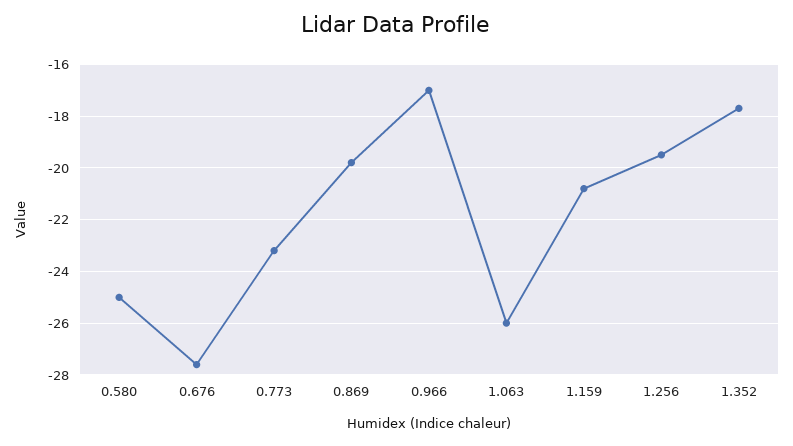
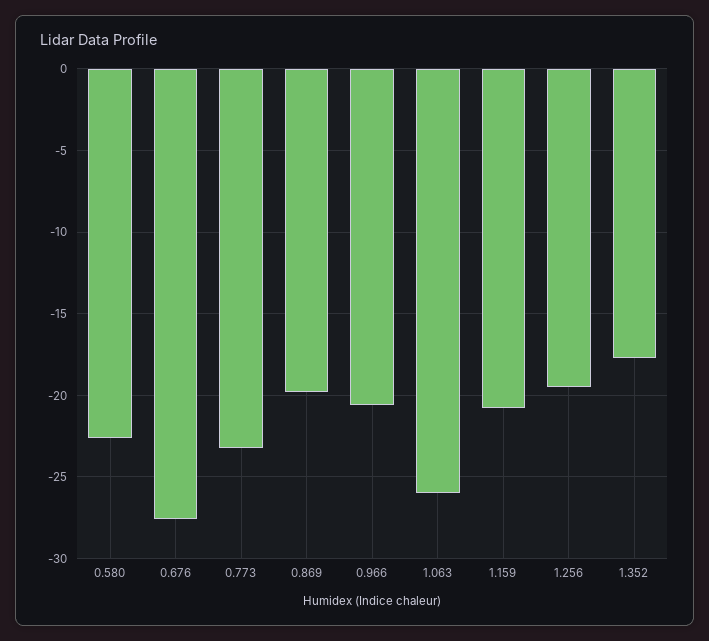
  {
-   "0.580": -25,
+   "0.580": -22.5,
    "0.676": -27.5,
    "0.773": -23,
    "0.869": -20,
-   "0.966": -17,
+   "0.966": -20.5,
    "1.063": -26,
    "1.159": -21,
    "1.256": -19.5,
    "1.352": -17.5
  }

